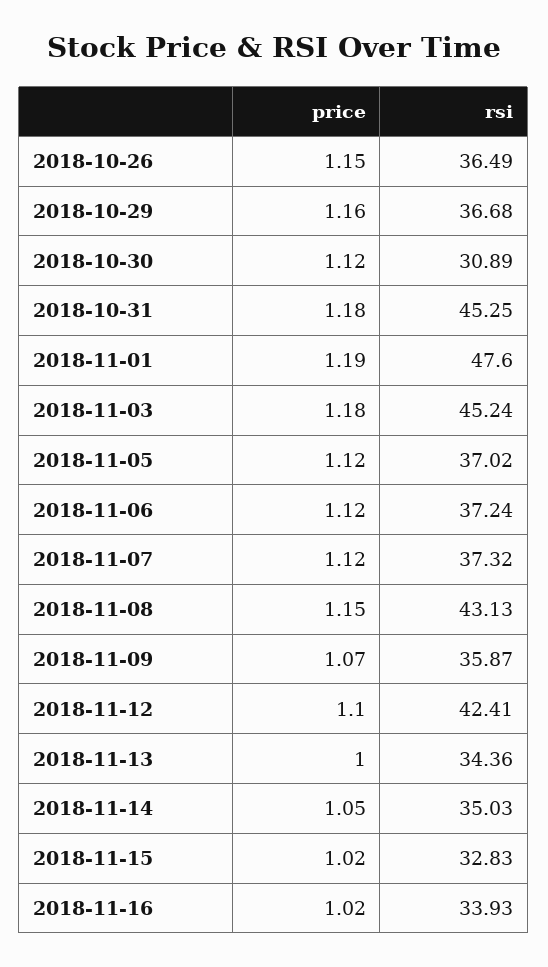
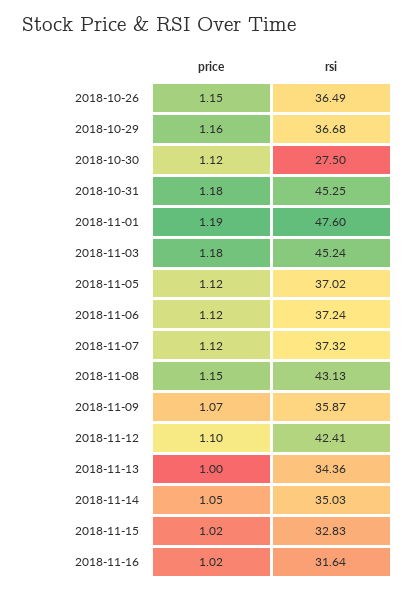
  {
    "price": {
      "2018-10-26": 1.15,
      "2018-10-29": 1.16,
      "2018-10-30": 1.12,
      "2018-10-31": 1.18,
      "2018-11-01": 1.19,
      "2018-11-03": 1.18,
      "2018-11-05": 1.12,
      "2018-11-06": 1.12,
      "2018-11-07": 1.12,
      "2018-11-08": 1.15,
      "2018-11-09": 1.07,
      "2018-11-12": 1.1,
      "2018-11-13": 1,
      "2018-11-14": 1.05,
      "2018-11-15": 1.02,
      "2018-11-16": 1.02
    },
    "rsi": {
      "2018-10-26": 36.49,
      "2018-10-29": 36.68,
-     "2018-10-30": 30.89,
+     "2018-10-30": 27.5,
      "2018-10-31": 45.25,
      "2018-11-01": 47.6,
      "2018-11-03": 45.24,
      "2018-11-05": 37.02,
      "2018-11-06": 37.24,
      "2018-11-07": 37.32,
      "2018-11-08": 43.13,
      "2018-11-09": 35.87,
      "2018-11-12": 42.41,
      "2018-11-13": 34.36,
      "2018-11-14": 35.03,
      "2018-11-15": 32.83,
-     "2018-11-16": 33.93
+     "2018-11-16": 31.64
    }
  }

